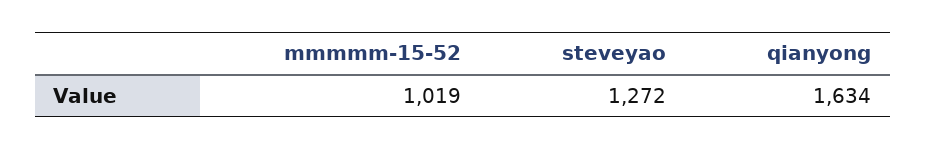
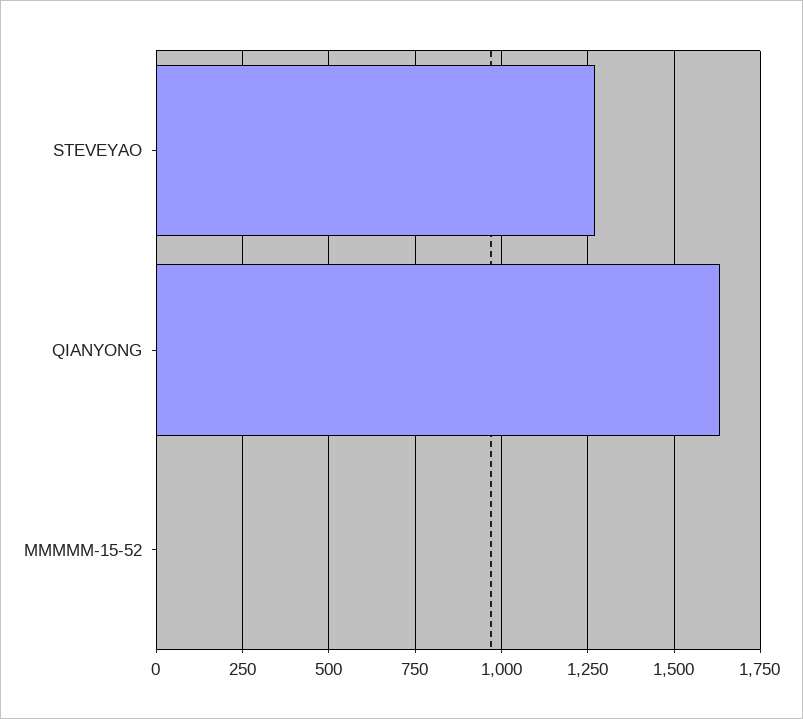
  {
-   "mmmmm-15-52": 1019,
+   "mmmmm-15-52": 0,
    "steveyao": 1272,
    "qianyong": 1634
  }

